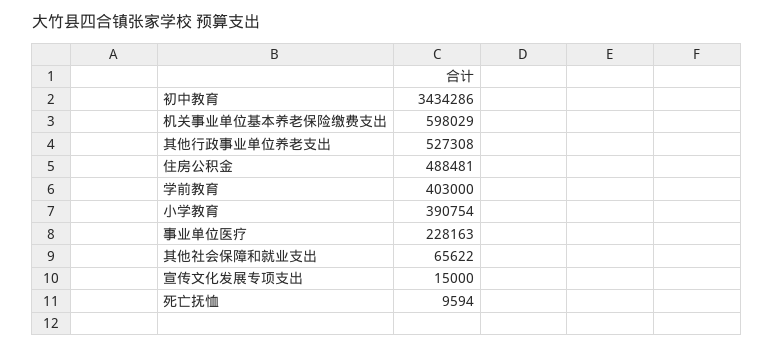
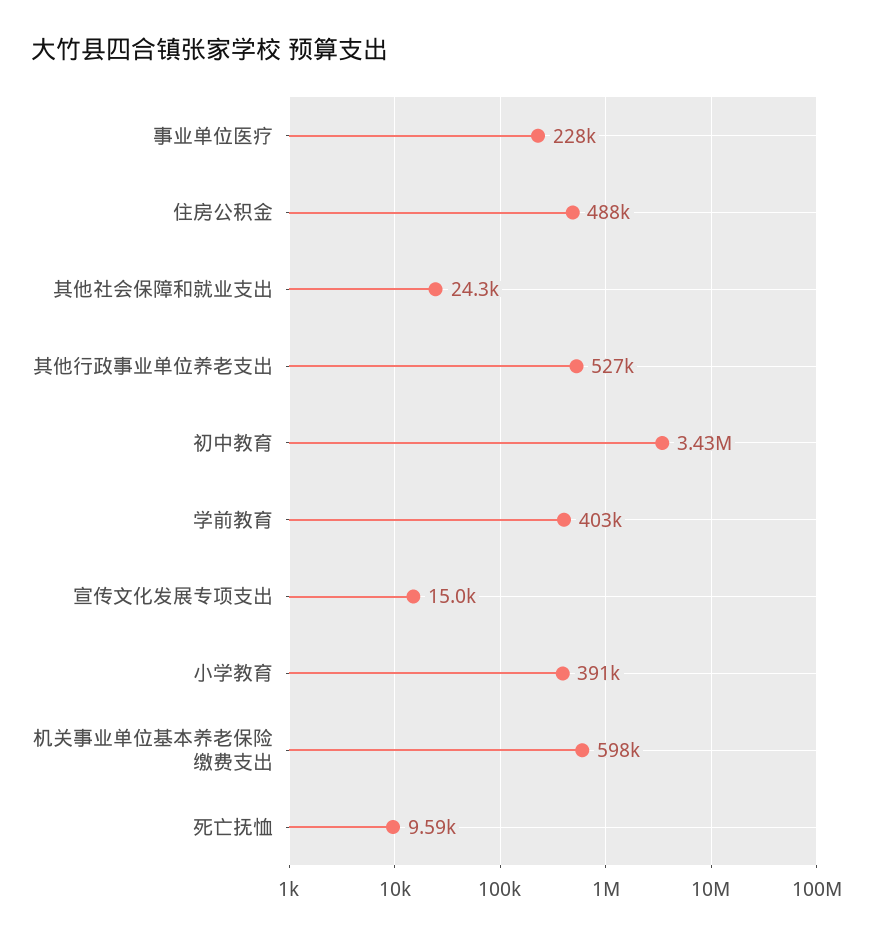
  {
    "初中教育": 3434286,
    "机关事业单位基本养老保险缴费支出": 598029,
    "其他行政事业单位养老支出": 527308,
    "住房公积金": 488481,
    "学前教育": 403000,
    "小学教育": 390754,
    "事业单位医疗": 228163,
-   "其他社会保障和就业支出": 65622,
+   "其他社会保障和就业支出": 24300,
    "宣传文化发展专项支出": 15000,
    "死亡抚恤": 9594
  }

